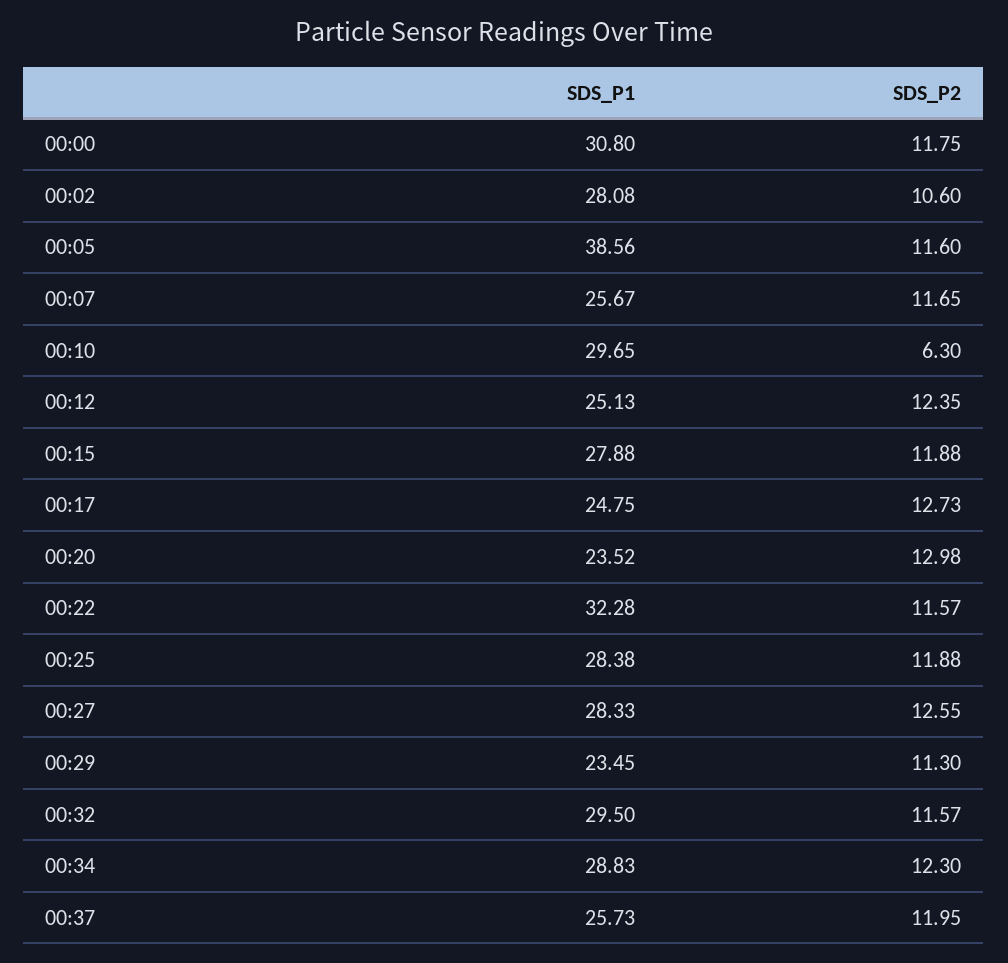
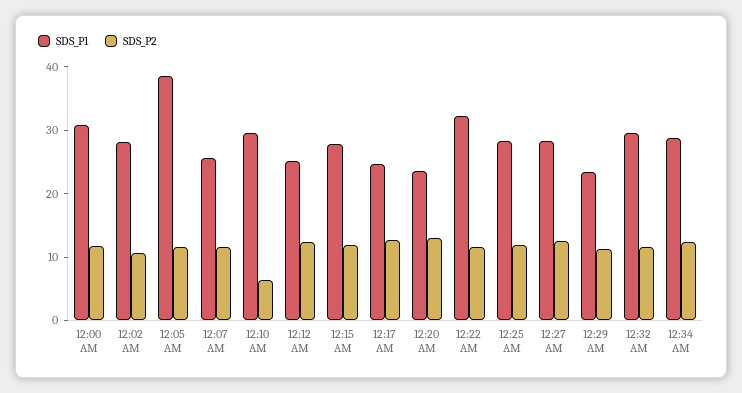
  {
    "SDS_P1": {
      "00:00": 30.8,
      "00:02": 28.08,
      "00:05": 38.56,
      "00:07": 25.67,
      "00:10": 29.65,
      "00:12": 25.13,
      "00:15": 27.88,
      "00:17": 24.75,
      "00:20": 23.52,
      "00:22": 32.28,
      "00:25": 28.38,
      "00:27": 28.33,
      "00:29": 23.45,
      "00:32": 29.5,
-     "00:34": 28.83,
+     "00:34": 28.83
-     "00:37": 25.73
    },
    "SDS_P2": {
      "00:00": 11.75,
      "00:02": 10.6,
      "00:05": 11.6,
      "00:07": 11.65,
      "00:10": 6.3,
      "00:12": 12.35,
      "00:15": 11.88,
      "00:17": 12.73,
      "00:20": 12.98,
      "00:22": 11.57,
      "00:25": 11.88,
      "00:27": 12.55,
      "00:29": 11.3,
      "00:32": 11.57,
-     "00:34": 12.3,
+     "00:34": 12.3
-     "00:37": 11.95
    }
  }

